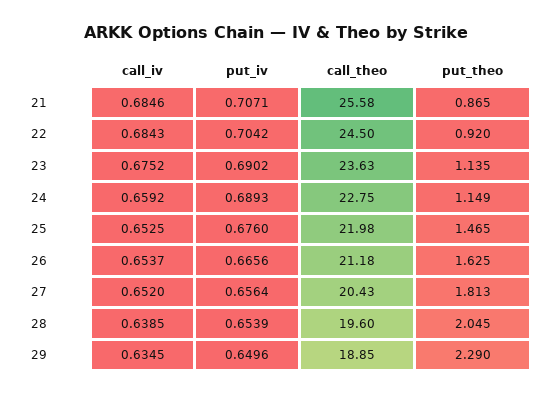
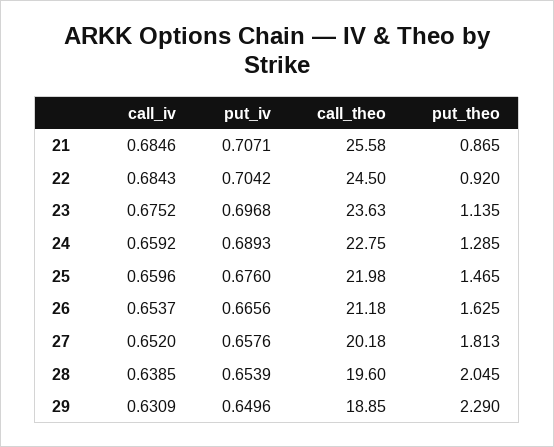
  {
    "call_iv": {
      "21": 0.6846,
      "22": 0.6843,
      "23": 0.6752,
      "24": 0.6592,
-     "25": 0.6525,
+     "25": 0.6596,
      "26": 0.6537,
      "27": 0.652,
      "28": 0.6385,
-     "29": 0.6345
+     "29": 0.6309
    },
    "put_iv": {
      "21": 0.7071,
      "22": 0.7042,
-     "23": 0.6902,
+     "23": 0.6968,
      "24": 0.6893,
      "25": 0.676,
      "26": 0.6656,
-     "27": 0.6564,
+     "27": 0.6576,
      "28": 0.6539,
      "29": 0.6496
    },
    "call_theo": {
      "21": 25.58,
      "22": 24.5,
      "23": 23.63,
      "24": 22.75,
      "25": 21.98,
      "26": 21.18,
-     "27": 20.43,
+     "27": 20.18,
      "28": 19.6,
      "29": 18.85
    },
    "put_theo": {
      "21": 0.865,
      "22": 0.92,
      "23": 1.135,
-     "24": 1.149,
+     "24": 1.285,
      "25": 1.465,
      "26": 1.625,
      "27": 1.813,
      "28": 2.045,
      "29": 2.29
    }
  }

